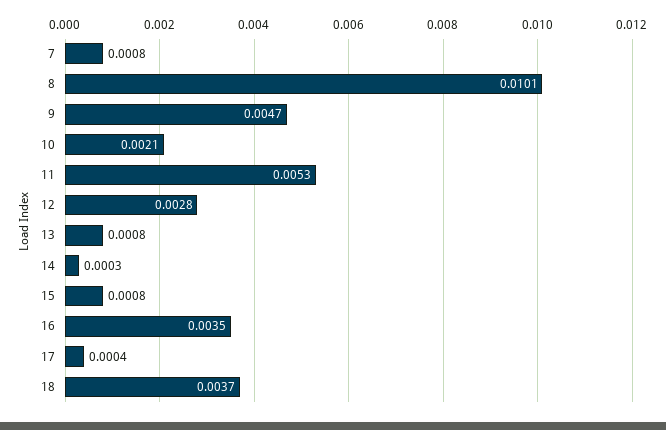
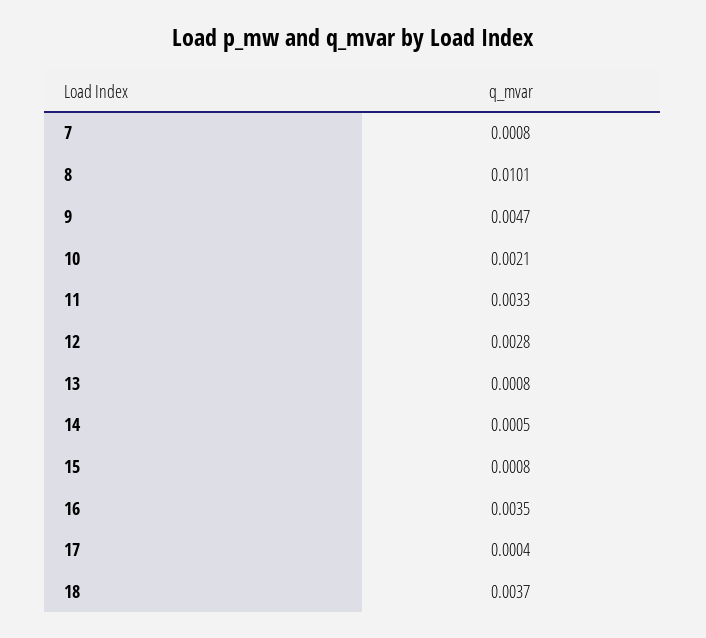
  {
    "7": 0.0008,
    "8": 0.0101,
    "9": 0.0047,
    "10": 0.0021,
-   "11": 0.0053,
+   "11": 0.0033,
    "12": 0.0028,
    "13": 0.0008,
-   "14": 0.0003,
+   "14": 0.0005,
    "15": 0.0008,
    "16": 0.0035,
    "17": 0.0004,
    "18": 0.0037
  }

